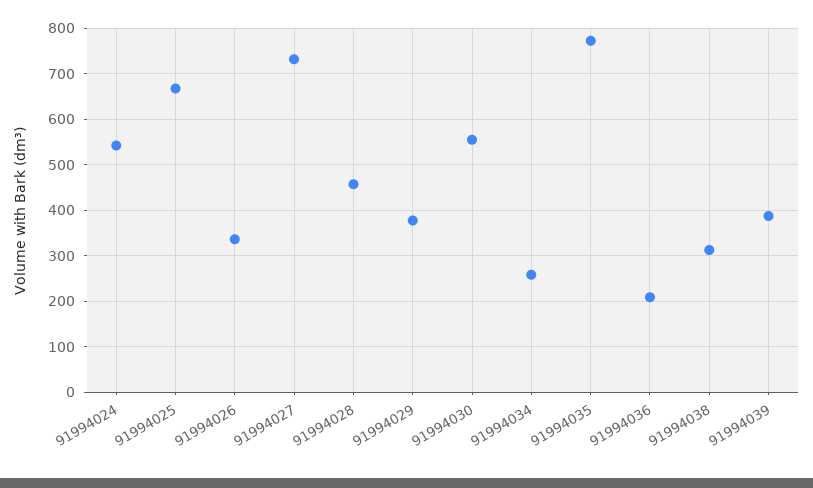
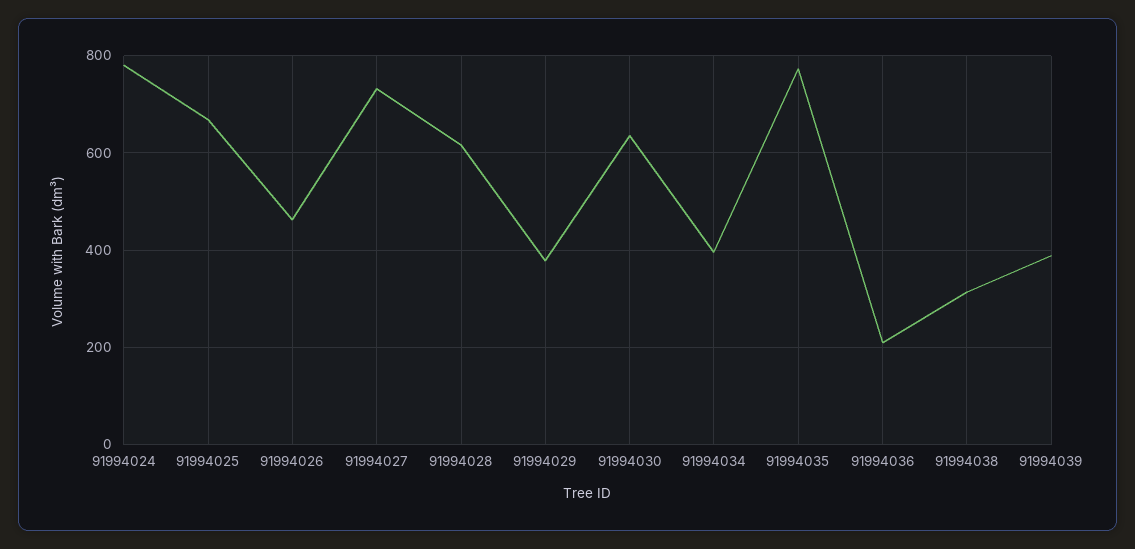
  {
-   "91994024": 540,
+   "91994024": 780,
    "91994025": 660,
-   "91994026": 340,
+   "91994026": 460,
    "91994027": 740,
-   "91994028": 460,
+   "91994028": 620,
    "91994029": 380,
-   "91994030": 560,
+   "91994030": 640,
-   "91994034": 260,
+   "91994034": 400,
    "91994035": 780,
    "91994036": 200,
    "91994038": 320,
    "91994039": 380
  }

